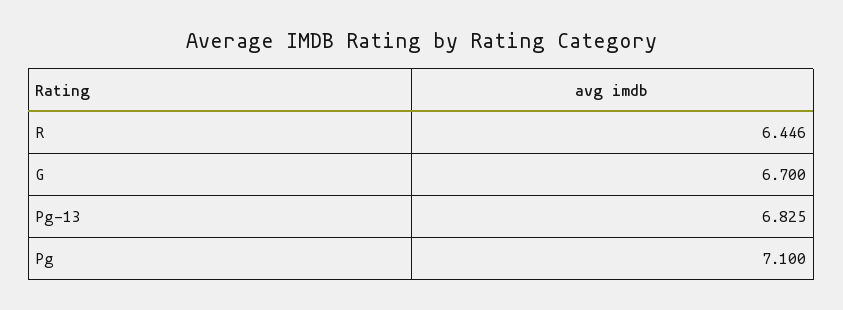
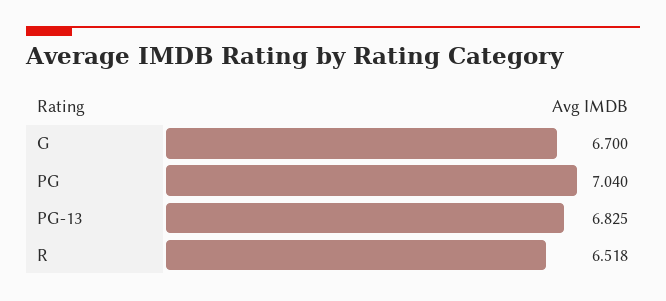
  {
-   "R": 6.446,
+   "R": 6.518,
    "G": 6.7,
    "Pg-13": 6.825,
-   "Pg": 7.1
+   "Pg": 7.04
  }

